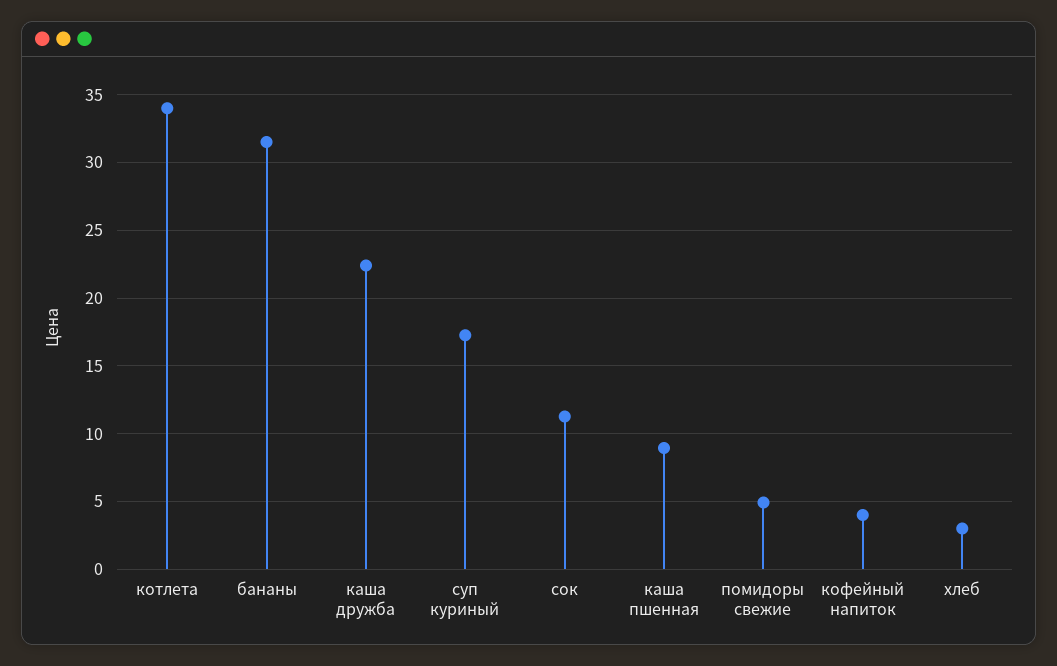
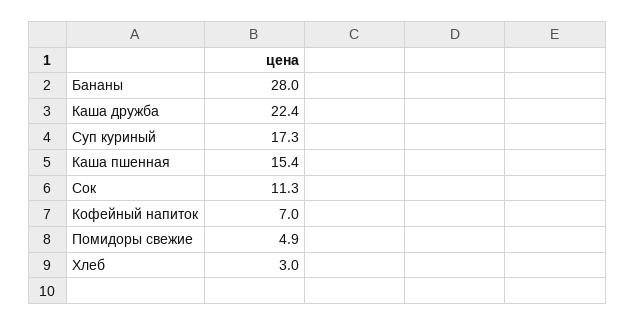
  {
-   "котлета": 34,
-   "бананы": 31.5,
+   "бананы": 28,
    "каша дружба": 22.4,
    "суп куриный": 17.3,
    "сок": 11.3,
-   "каша пшенная": 9,
+   "каша пшенная": 15.4,
    "помидоры свежие": 4.9,
-   "кофейный напиток": 4,
+   "кофейный напиток": 7,
    "хлеб": 3
  }

